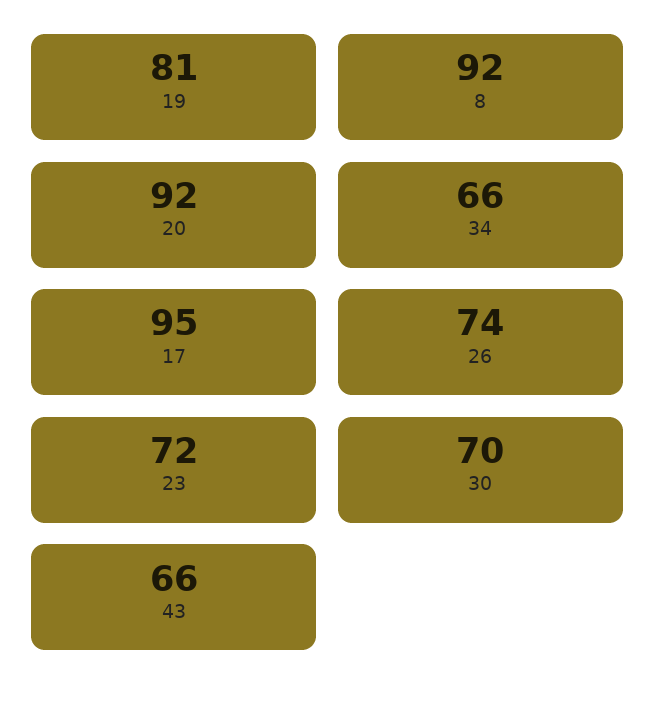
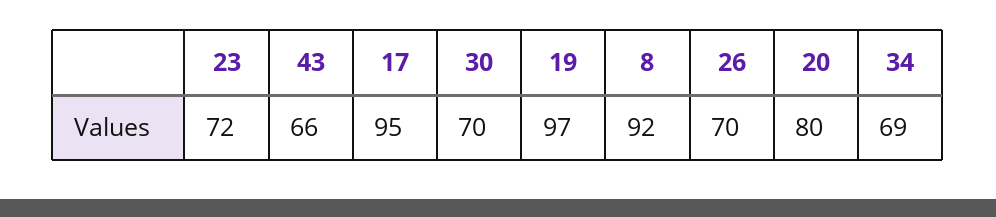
  {
-   "19": 81,
+   "19": 97,
    "8": 92,
-   "20": 92,
+   "20": 80,
-   "34": 66,
+   "34": 69,
    "17": 95,
-   "26": 74,
+   "26": 70,
    "23": 72,
    "30": 70,
    "43": 66
  }

